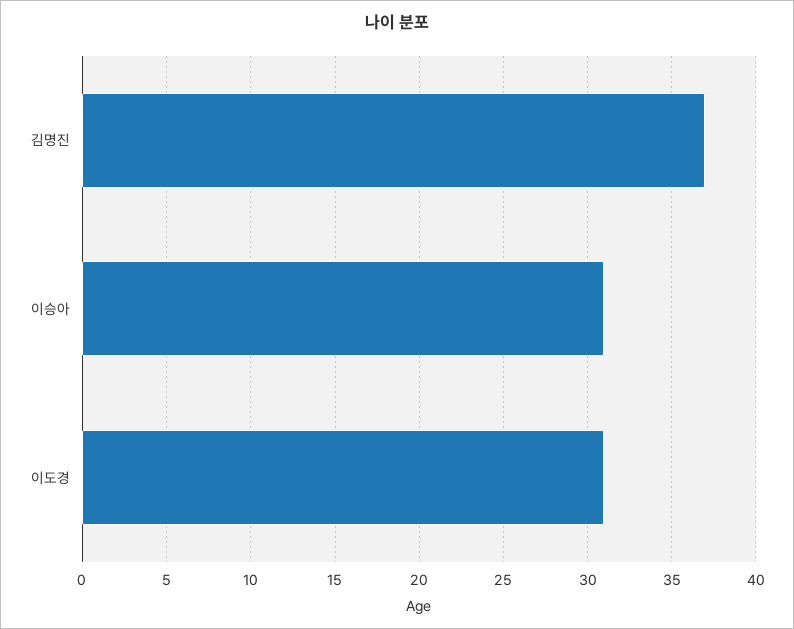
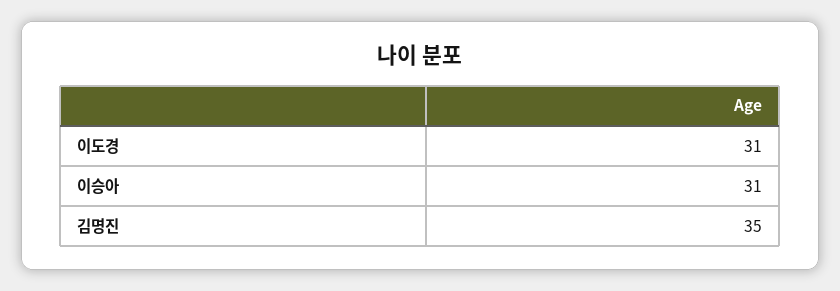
  {
-   "김명진": 37,
+   "김명진": 35,
    "이승아": 31,
    "이도경": 31
  }

